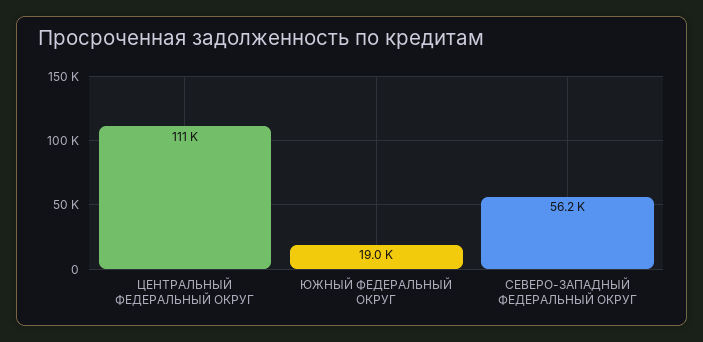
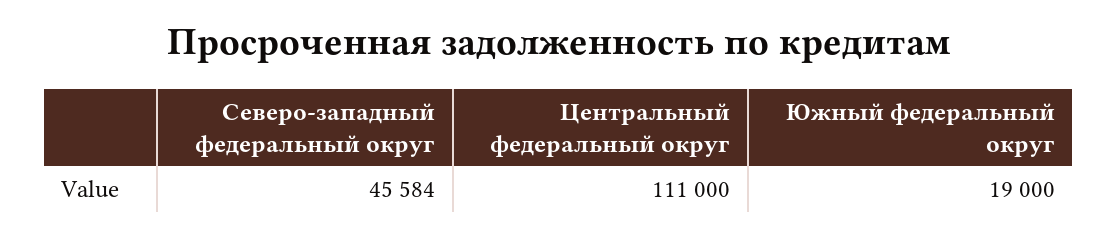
  {
    "ЦЕНТРАЛЬНЫЙ ФЕДЕРАЛЬНЫЙ ОКРУГ": 111000,
    "ЮЖНЫЙ ФЕДЕРАЛЬНЫЙ ОКРУГ": 19000,
-   "СЕВЕРО-ЗАПАДНЫЙ ФЕДЕРАЛЬНЫЙ ОКРУГ": 56200
+   "СЕВЕРО-ЗАПАДНЫЙ ФЕДЕРАЛЬНЫЙ ОКРУГ": 45584
  }

